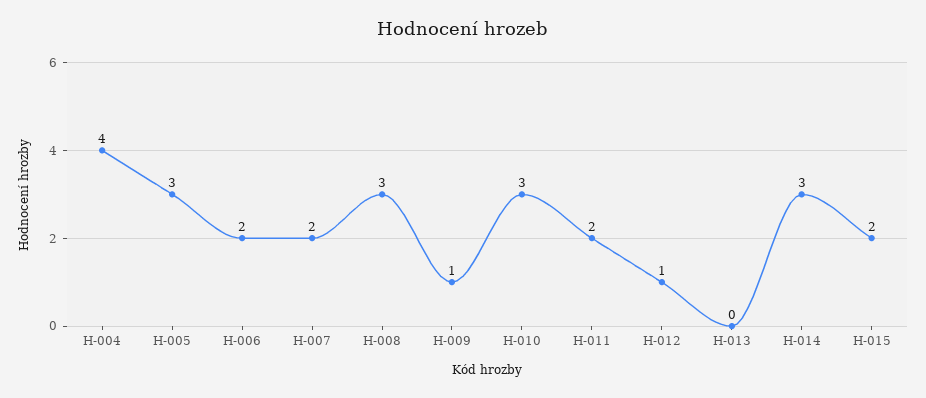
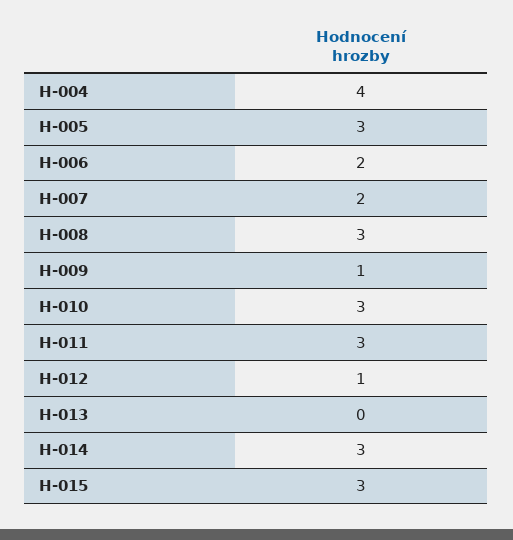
  {
    "H-004": 4,
    "H-005": 3,
    "H-006": 2,
    "H-007": 2,
    "H-008": 3,
    "H-009": 1,
    "H-010": 3,
-   "H-011": 2,
+   "H-011": 3,
    "H-012": 1,
    "H-013": 0,
    "H-014": 3,
-   "H-015": 2
+   "H-015": 3
  }

